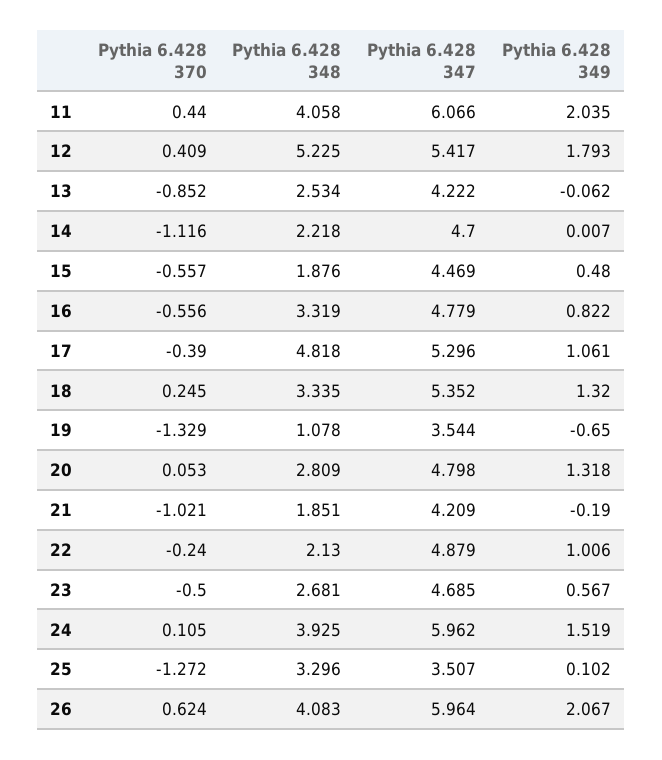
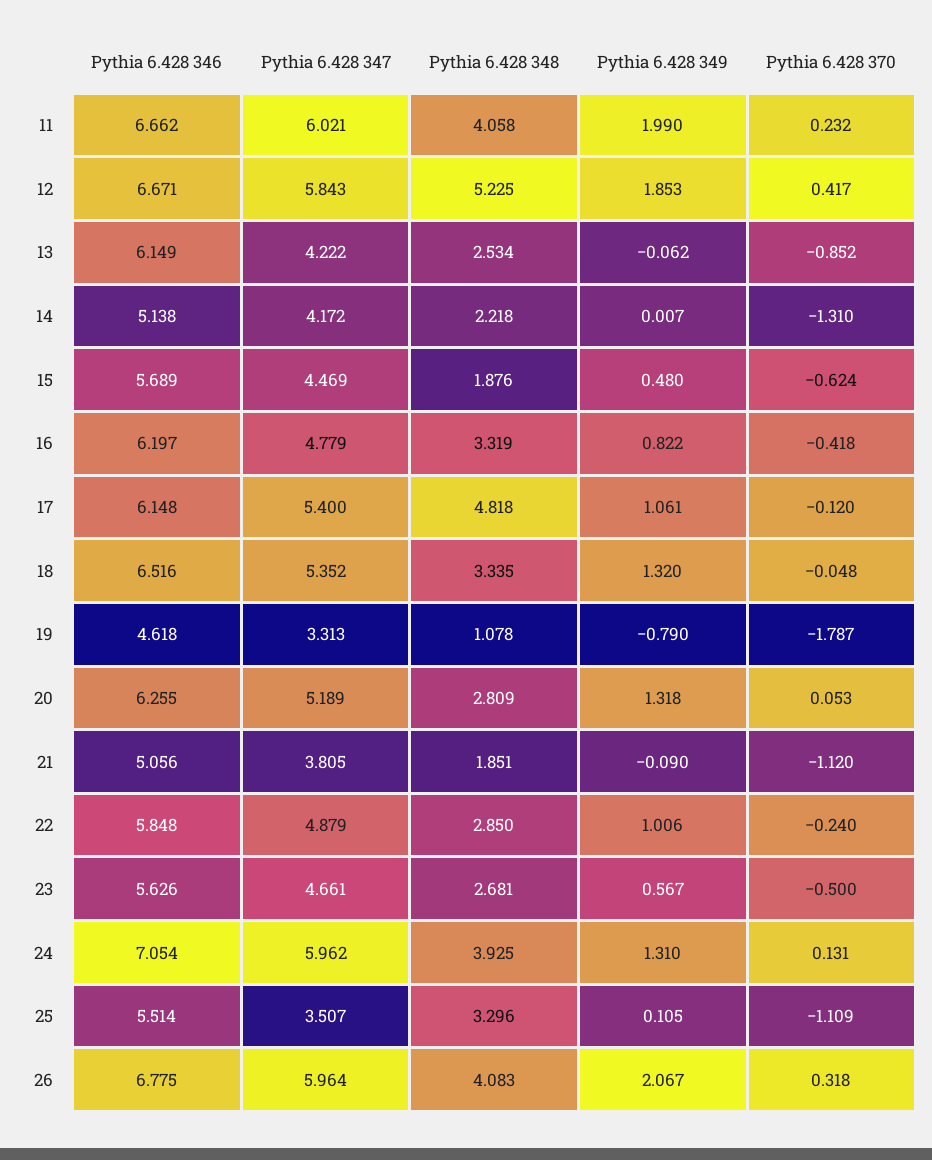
  {
    "Pythia 6.428 370": {
-     "11": 0.44,
+     "11": 0.232,
-     "12": 0.409,
+     "12": 0.417,
      "13": -0.852,
-     "14": -1.116,
+     "14": -1.31,
-     "15": -0.557,
+     "15": -0.624,
-     "16": -0.556,
+     "16": -0.418,
-     "17": -0.39,
+     "17": -0.12,
-     "18": 0.245,
+     "18": -0.048,
-     "19": -1.329,
+     "19": -1.787,
      "20": 0.053,
-     "21": -1.021,
+     "21": -1.12,
      "22": -0.24,
      "23": -0.5,
-     "24": 0.105,
+     "24": 0.131,
-     "25": -1.272,
+     "25": -1.109,
-     "26": 0.624
+     "26": 0.318
    },
    "Pythia 6.428 348": {
      "11": 4.058,
      "12": 5.225,
      "13": 2.534,
      "14": 2.218,
      "15": 1.876,
      "16": 3.319,
      "17": 4.818,
      "18": 3.335,
      "19": 1.078,
      "20": 2.809,
      "21": 1.851,
-     "22": 2.13,
+     "22": 2.85,
      "23": 2.681,
      "24": 3.925,
      "25": 3.296,
      "26": 4.083
    },
    "Pythia 6.428 347": {
-     "11": 6.066,
+     "11": 6.021,
-     "12": 5.417,
+     "12": 5.843,
      "13": 4.222,
-     "14": 4.7,
+     "14": 4.172,
      "15": 4.469,
      "16": 4.779,
-     "17": 5.296,
+     "17": 5.4,
      "18": 5.352,
-     "19": 3.544,
+     "19": 3.313,
-     "20": 4.798,
+     "20": 5.189,
-     "21": 4.209,
+     "21": 3.805,
      "22": 4.879,
-     "23": 4.685,
+     "23": 4.661,
      "24": 5.962,
      "25": 3.507,
      "26": 5.964
    },
    "Pythia 6.428 349": {
-     "11": 2.035,
+     "11": 1.99,
-     "12": 1.793,
+     "12": 1.853,
      "13": -0.062,
      "14": 0.007,
      "15": 0.48,
      "16": 0.822,
      "17": 1.061,
      "18": 1.32,
-     "19": -0.65,
+     "19": -0.79,
      "20": 1.318,
-     "21": -0.19,
+     "21": -0.09,
      "22": 1.006,
      "23": 0.567,
-     "24": 1.519,
+     "24": 1.31,
-     "25": 0.102,
+     "25": 0.105,
      "26": 2.067
-   }
+   },
+   "Pythia 6.428 346": {
+     "11": 6.662,
+     "12": 6.671,
+     "13": 6.149,
+     "14": 5.138,
+     "15": 5.689,
+     "16": 6.197,
+     "17": 6.148,
+     "18": 6.516,
+     "19": 4.618,
+     "20": 6.255,
+     "21": 5.056,
+     "22": 5.848,
+     "23": 5.626,
+     "24": 7.054,
+     "25": 5.514,
+     "26": 6.775
+   }
  }

